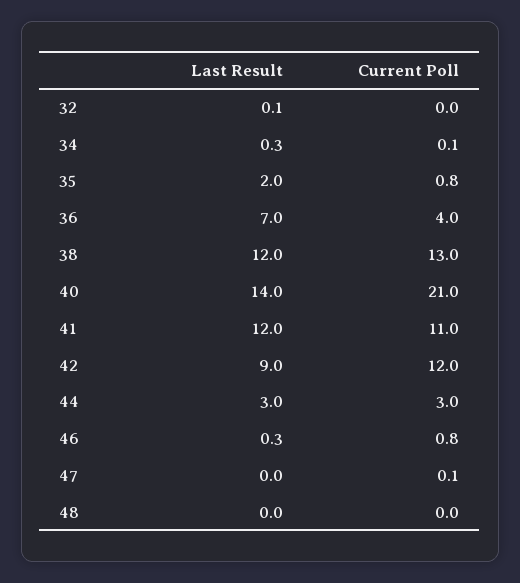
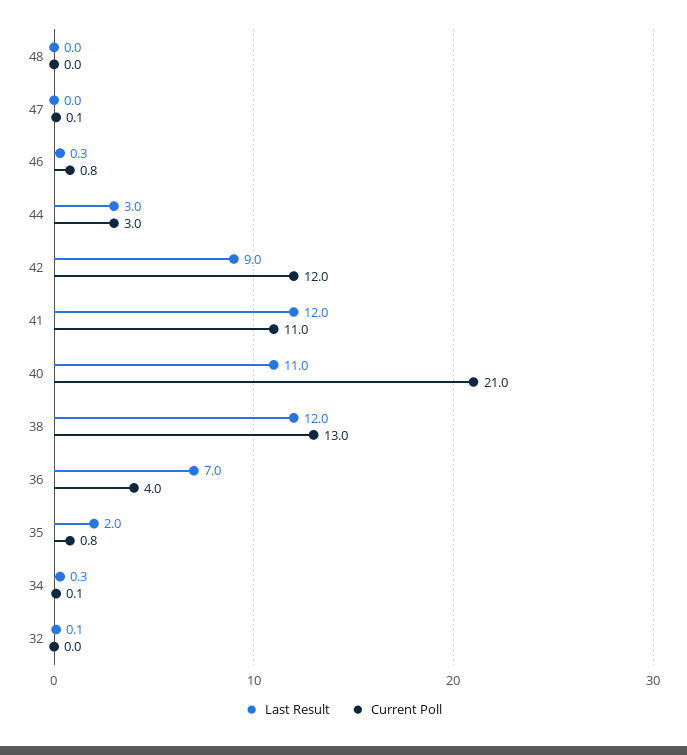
  {
    "Last Result": {
      "32": 0.1,
      "34": 0.3,
      "35": 2,
      "36": 7,
      "38": 12,
-     "40": 14,
+     "40": 11,
      "41": 12,
      "42": 9,
      "44": 3,
      "46": 0.3,
      "47": 0,
      "48": 0
    },
    "Current Poll": {
      "32": 0,
      "34": 0.1,
      "35": 0.8,
      "36": 4,
      "38": 13,
      "40": 21,
      "41": 11,
      "42": 12,
      "44": 3,
      "46": 0.8,
      "47": 0.1,
      "48": 0
    }
  }

